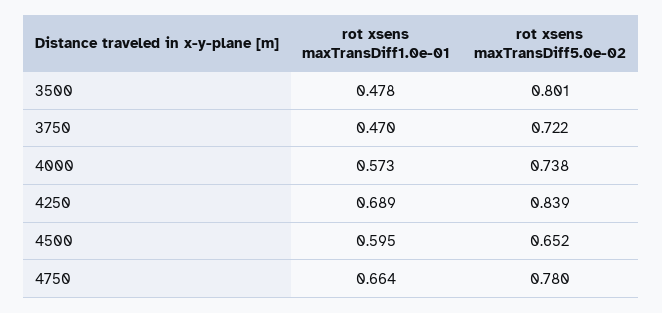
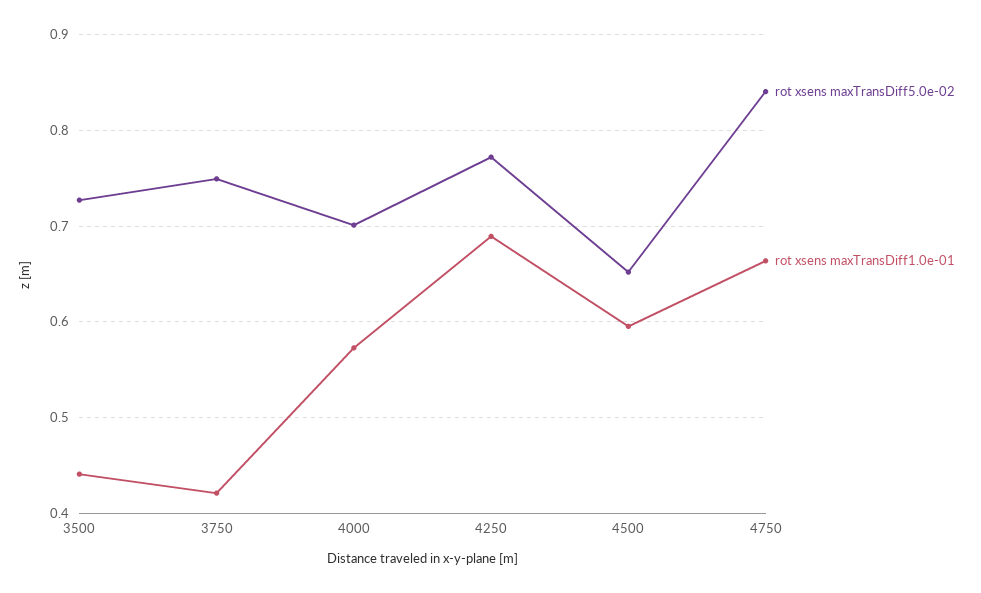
  {
    "rot xsens maxTransDiff1.0e-01": {
-     "3500": 0.478,
+     "3500": 0.44,
-     "3750": 0.47,
+     "3750": 0.42,
      "4000": 0.573,
      "4250": 0.689,
      "4500": 0.595,
      "4750": 0.664
    },
    "rot xsens maxTransDiff5.0e-02": {
-     "3500": 0.801,
+     "3500": 0.73,
-     "3750": 0.722,
+     "3750": 0.75,
-     "4000": 0.738,
+     "4000": 0.7,
-     "4250": 0.839,
+     "4250": 0.77,
      "4500": 0.652,
-     "4750": 0.78
+     "4750": 0.84
    }
  }

